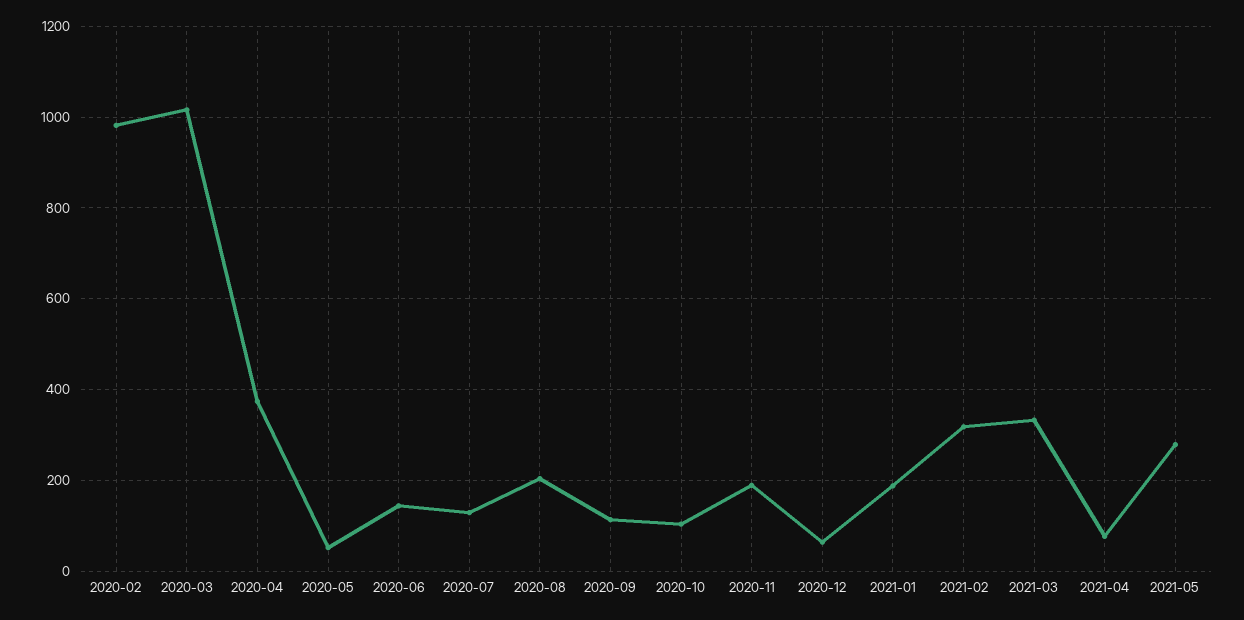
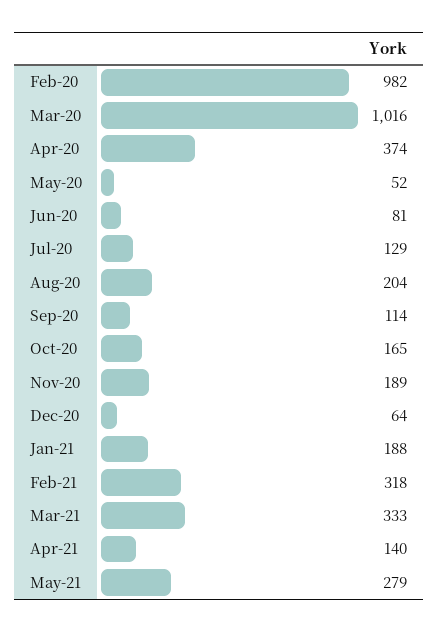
  {
    "2020-02": 982,
    "2020-03": 1016,
    "2020-04": 374,
    "2020-05": 52,
-   "2020-06": 140,
+   "2020-06": 81,
    "2020-07": 129,
    "2020-08": 204,
    "2020-09": 114,
-   "2020-10": 100,
+   "2020-10": 165,
    "2020-11": 189,
    "2020-12": 64,
    "2021-01": 188,
    "2021-02": 318,
    "2021-03": 333,
-   "2021-04": 80,
+   "2021-04": 140,
    "2021-05": 279
  }

